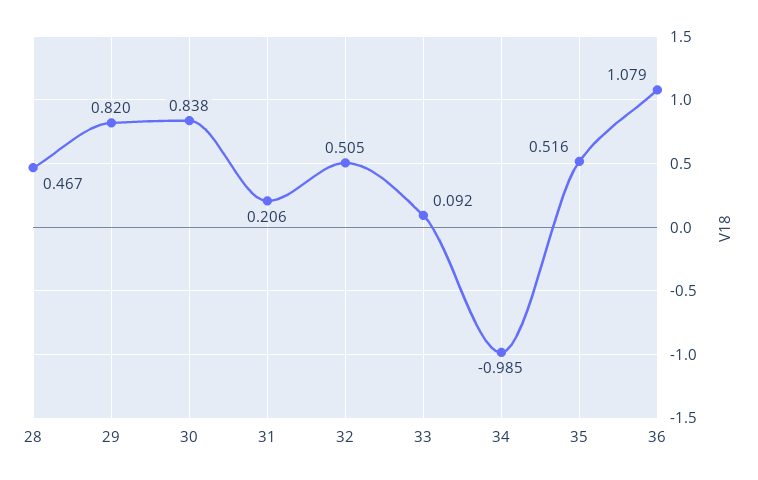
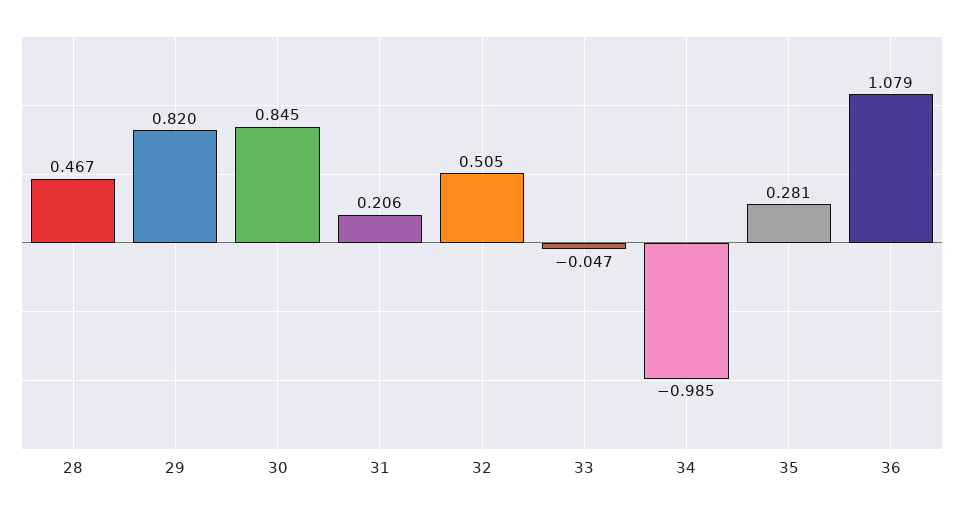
  {
    "28": 0.467,
    "29": 0.82,
-   "30": 0.838,
+   "30": 0.845,
    "31": 0.206,
    "32": 0.505,
-   "33": 0.092,
+   "33": -0.047,
    "34": -0.985,
-   "35": 0.516,
+   "35": 0.281,
    "36": 1.079
  }

